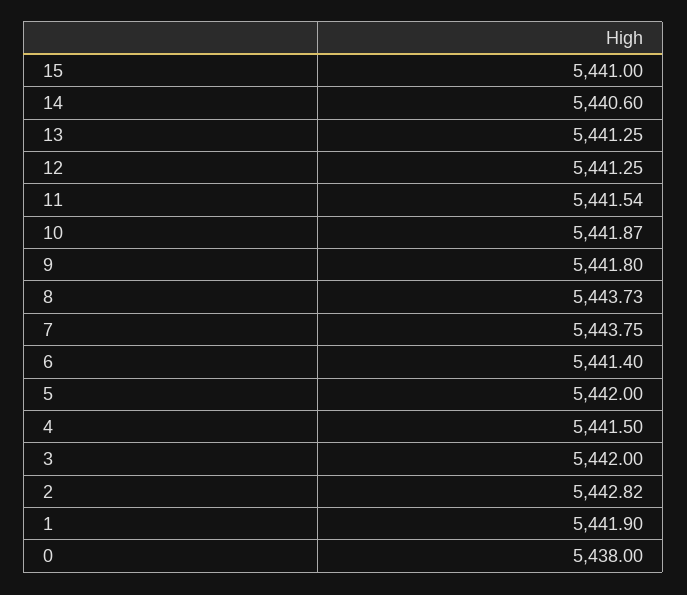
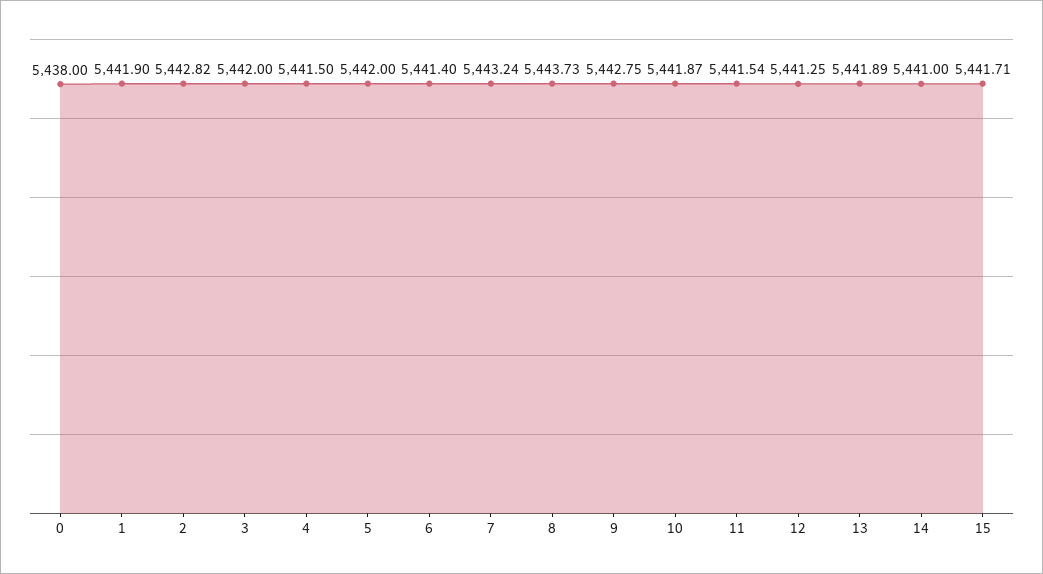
  {
-   "15": 5441,
+   "15": 5441.71,
-   "14": 5440.6,
+   "14": 5441,
-   "13": 5441.25,
+   "13": 5441.89,
    "12": 5441.25,
    "11": 5441.54,
    "10": 5441.87,
-   "9": 5441.8,
+   "9": 5442.75,
    "8": 5443.73,
-   "7": 5443.75,
+   "7": 5443.24,
    "6": 5441.4,
    "5": 5442,
    "4": 5441.5,
    "3": 5442,
    "2": 5442.82,
    "1": 5441.9,
    "0": 5438
  }

